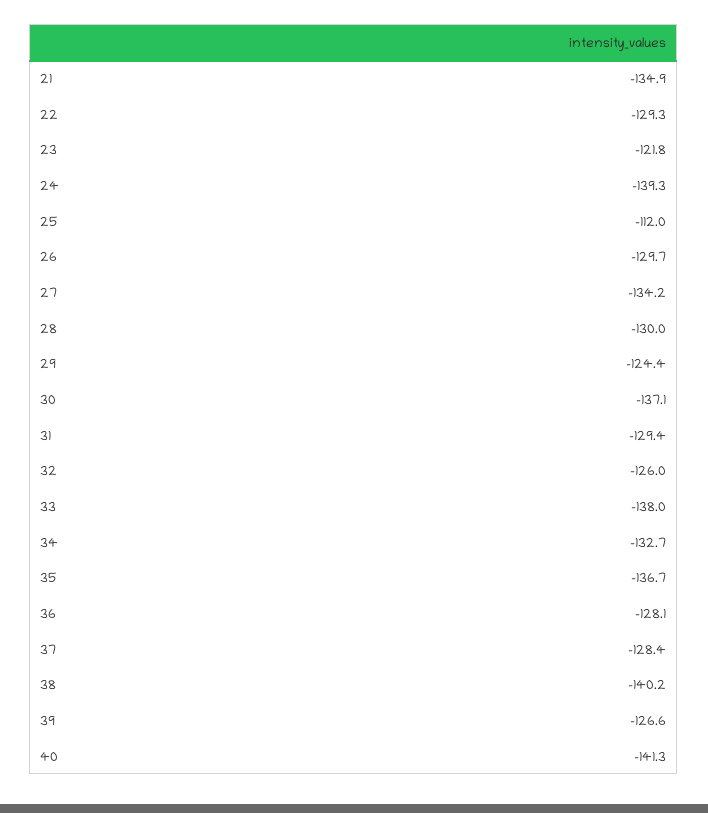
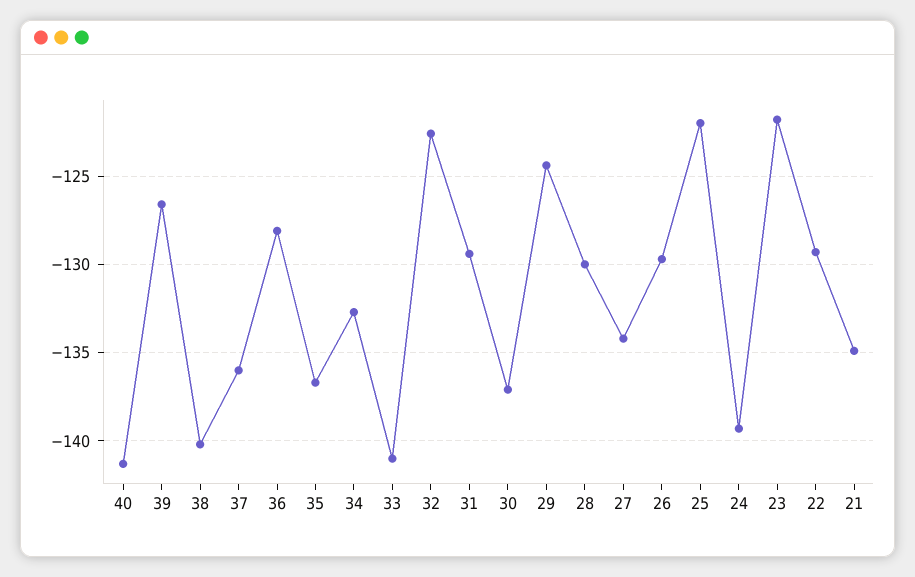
  {
    "21": -134.9,
    "22": -129.3,
    "23": -121.8,
    "24": -139.3,
-   "25": -112,
+   "25": -122,
    "26": -129.7,
    "27": -134.2,
    "28": -130,
    "29": -124.4,
    "30": -137.1,
    "31": -129.4,
-   "32": -126,
+   "32": -122.5,
-   "33": -138,
+   "33": -141,
    "34": -132.7,
    "35": -136.7,
    "36": -128.1,
-   "37": -128.4,
+   "37": -136,
    "38": -140.2,
    "39": -126.6,
    "40": -141.3
  }

